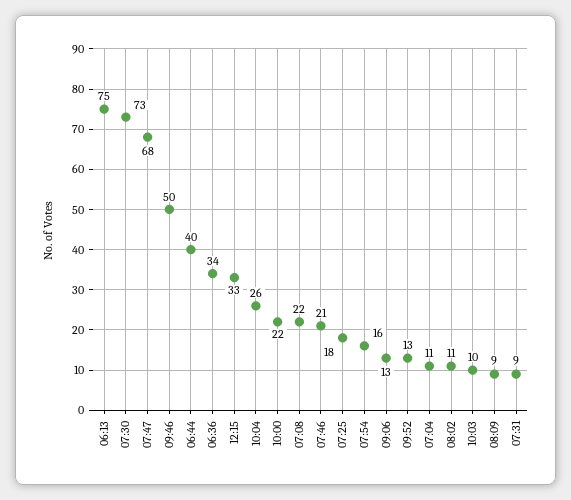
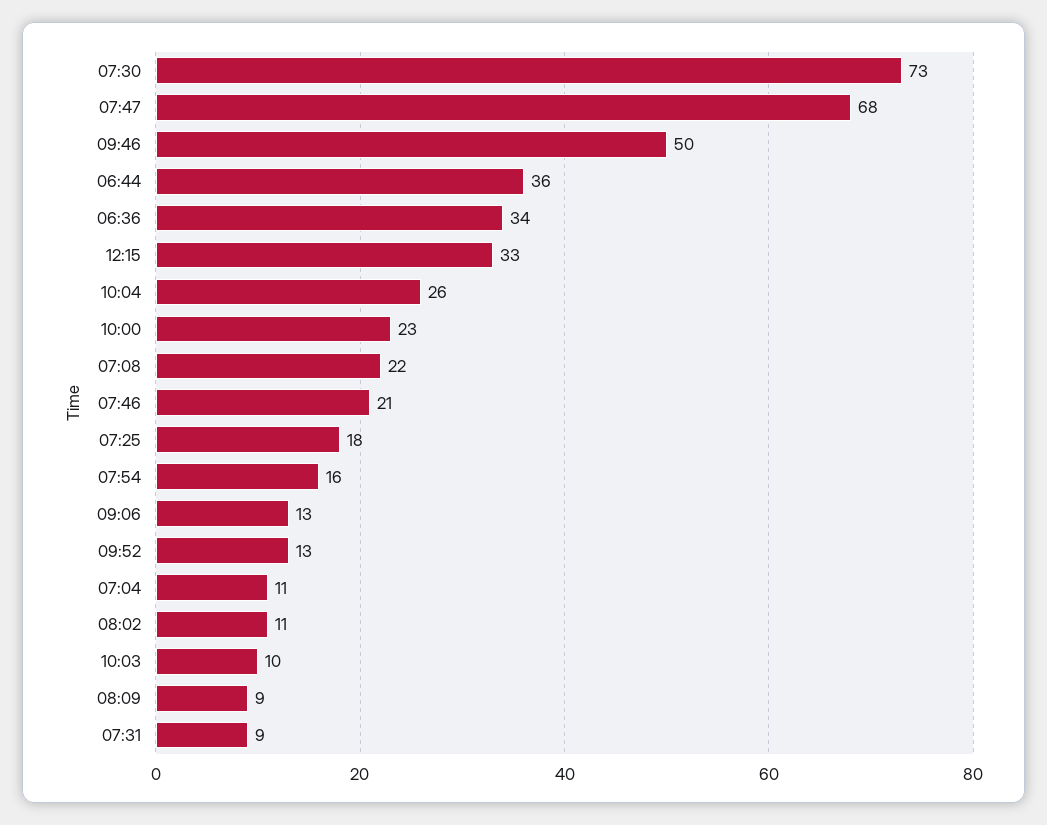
  {
-   "06:13": 75,
    "07:30": 73,
    "07:47": 68,
    "09:46": 50,
-   "06:44": 40,
+   "06:44": 36,
    "06:36": 34,
    "12:15": 33,
    "10:04": 26,
-   "10:00": 22,
+   "10:00": 23,
    "07:08": 22,
    "07:46": 21,
    "07:25": 18,
    "07:54": 16,
    "09:06": 13,
    "09:52": 13,
    "07:04": 11,
    "08:02": 11,
    "10:03": 10,
    "08:09": 9,
    "07:31": 9
  }

